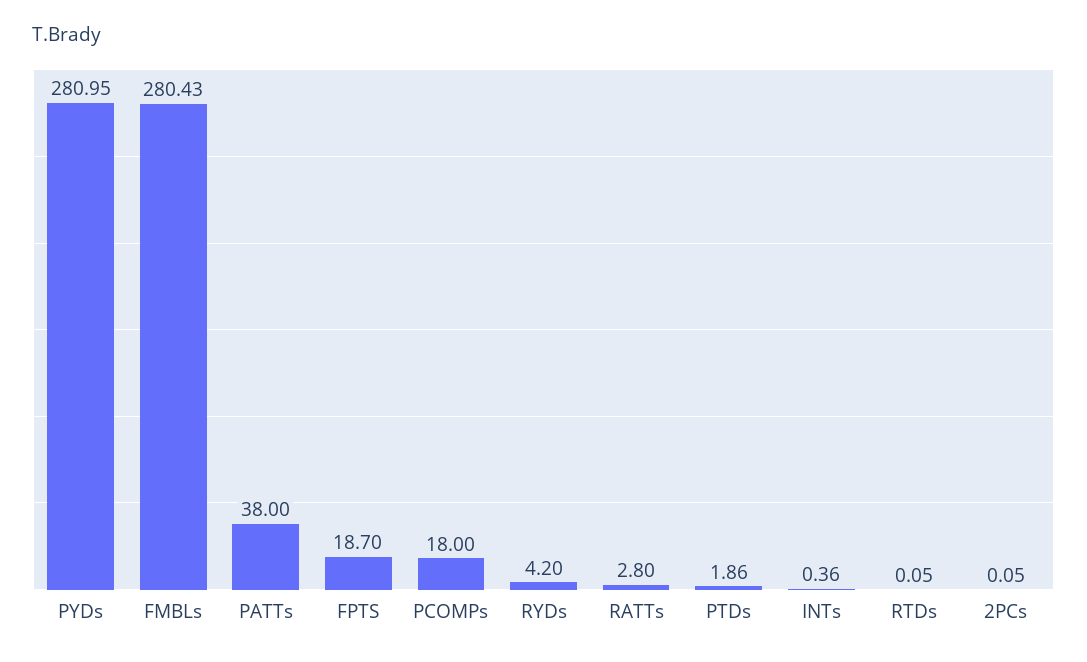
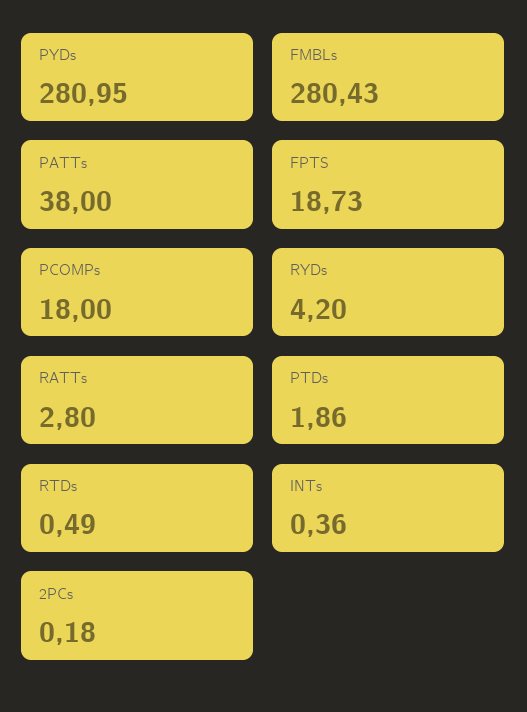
  {
    "PYDs": 280.95,
    "FMBLs": 280.43,
    "PATTs": 38,
-   "FPTS": 18.7,
+   "FPTS": 18.73,
    "PCOMPs": 18,
    "RYDs": 4.2,
    "RATTs": 2.8,
    "PTDs": 1.86,
    "INTs": 0.36,
-   "RTDs": 0.05,
+   "RTDs": 0.49,
-   "2PCs": 0.05
+   "2PCs": 0.18
  }

